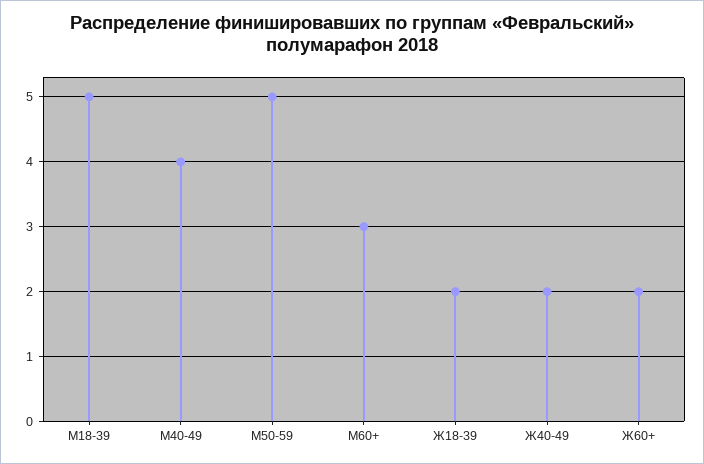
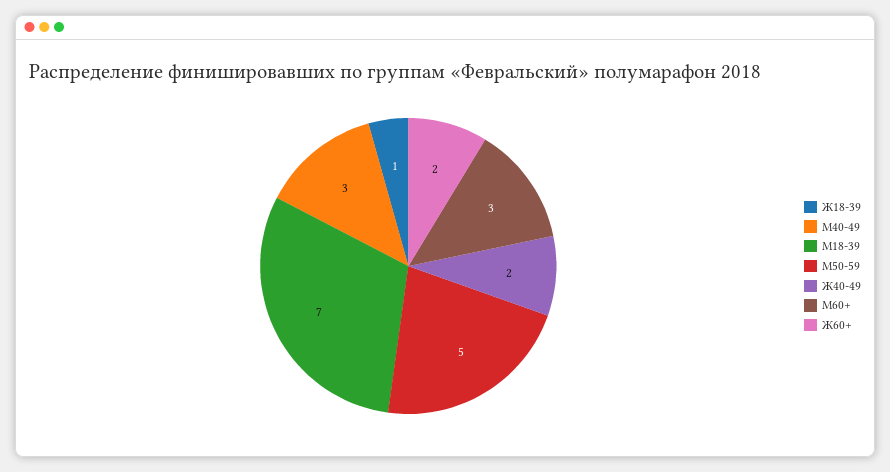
  {
-   "М18-39": 5,
+   "М18-39": 7,
-   "М40-49": 4,
+   "М40-49": 3,
    "М50-59": 5,
    "М60+": 3,
-   "Ж18-39": 2,
+   "Ж18-39": 1,
    "Ж40-49": 2,
    "Ж60+": 2
  }

